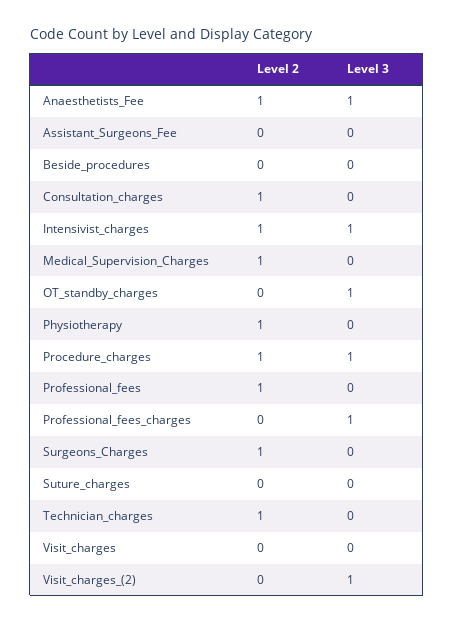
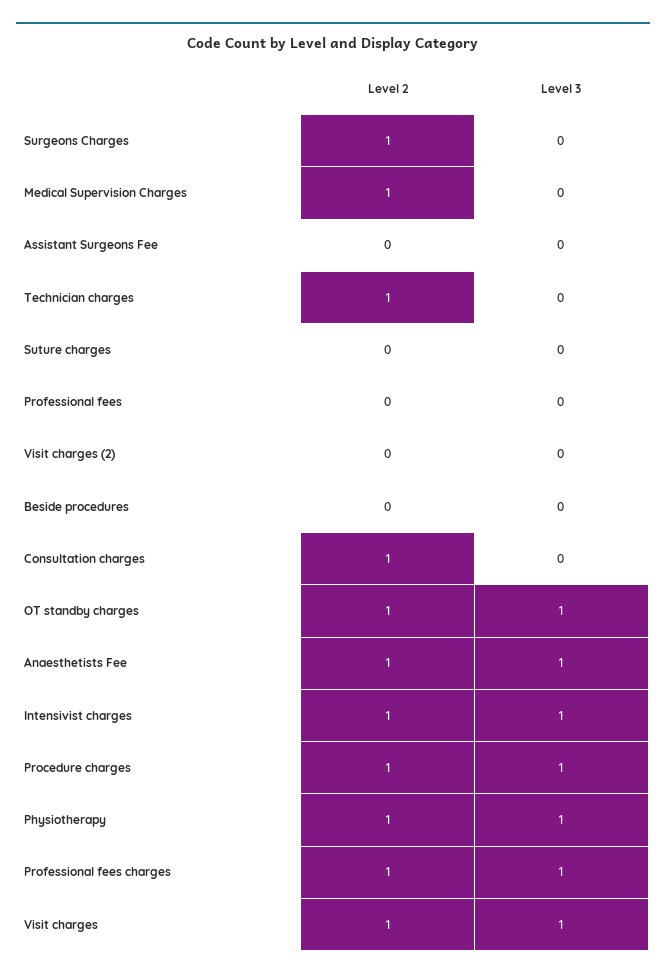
  {
    "Level 2": {
      "Anaesthetists_Fee": 1,
      "Assistant_Surgeons_Fee": 0,
      "Beside_procedures": 0,
      "Consultation_charges": 1,
      "Intensivist_charges": 1,
      "Medical_Supervision_Charges": 1,
-     "OT_standby_charges": 0,
+     "OT_standby_charges": 1,
      "Physiotherapy": 1,
      "Procedure_charges": 1,
-     "Professional_fees": 1,
+     "Professional_fees": 0,
-     "Professional_fees_charges": 0,
+     "Professional_fees_charges": 1,
      "Surgeons_Charges": 1,
      "Suture_charges": 0,
      "Technician_charges": 1,
-     "Visit_charges": 0,
+     "Visit_charges": 1,
      "Visit_charges_(2)": 0
    },
    "Level 3": {
      "Anaesthetists_Fee": 1,
      "Assistant_Surgeons_Fee": 0,
      "Beside_procedures": 0,
      "Consultation_charges": 0,
      "Intensivist_charges": 1,
      "Medical_Supervision_Charges": 0,
      "OT_standby_charges": 1,
-     "Physiotherapy": 0,
+     "Physiotherapy": 1,
      "Procedure_charges": 1,
      "Professional_fees": 0,
      "Professional_fees_charges": 1,
      "Surgeons_Charges": 0,
      "Suture_charges": 0,
      "Technician_charges": 0,
-     "Visit_charges": 0,
+     "Visit_charges": 1,
-     "Visit_charges_(2)": 1
+     "Visit_charges_(2)": 0
    }
  }

